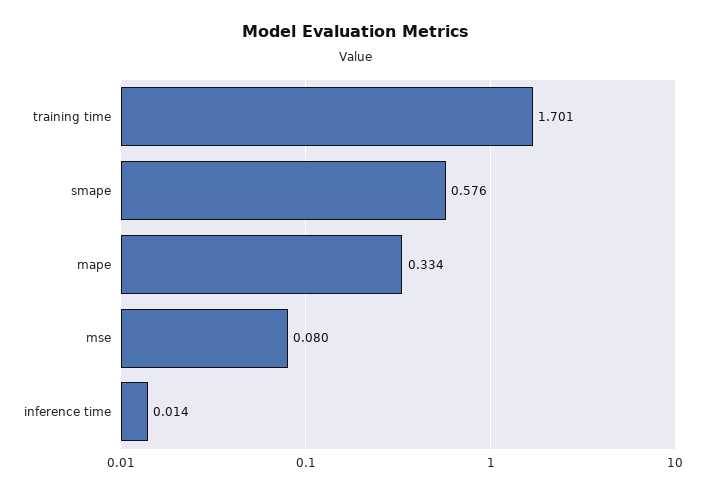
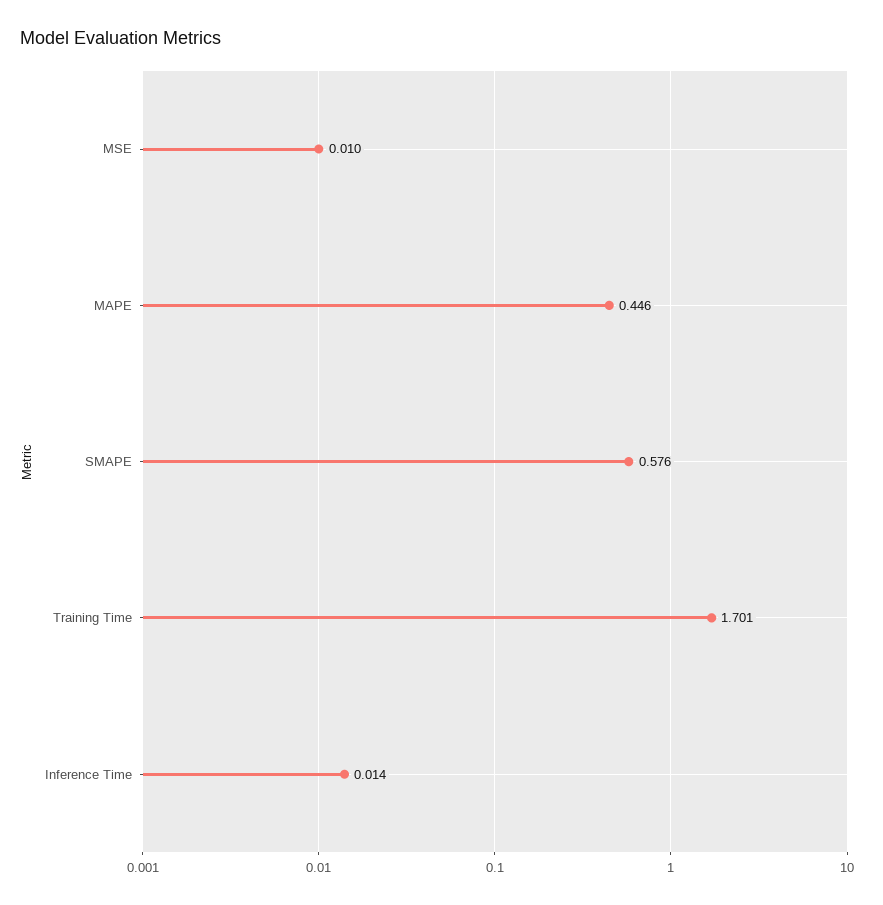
  {
    "training time": 1.701,
    "smape": 0.576,
-   "mape": 0.334,
+   "mape": 0.446,
-   "mse": 0.08,
+   "mse": 0.01,
    "inference time": 0.014
  }

